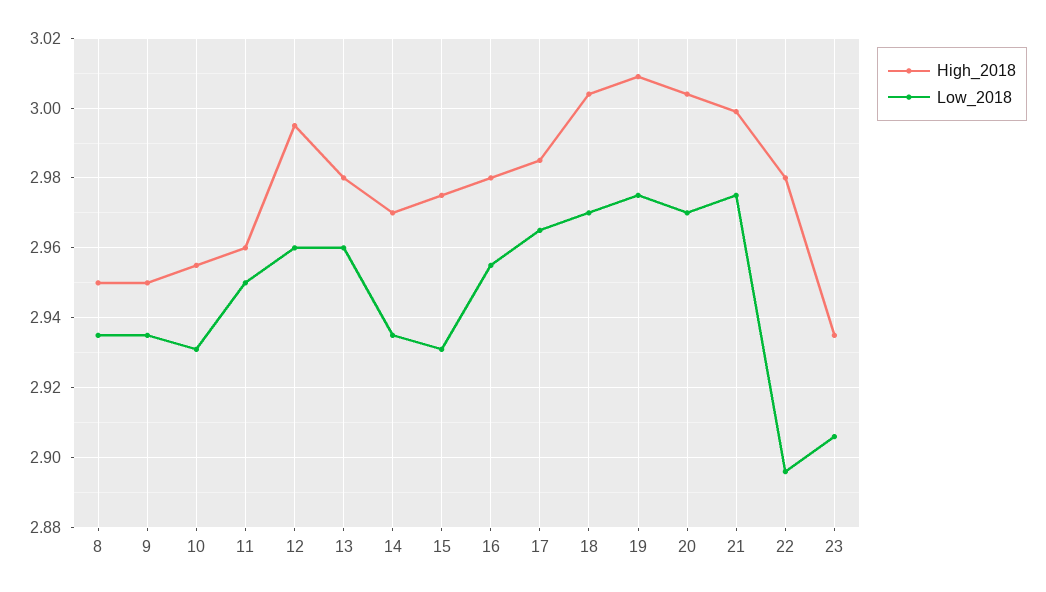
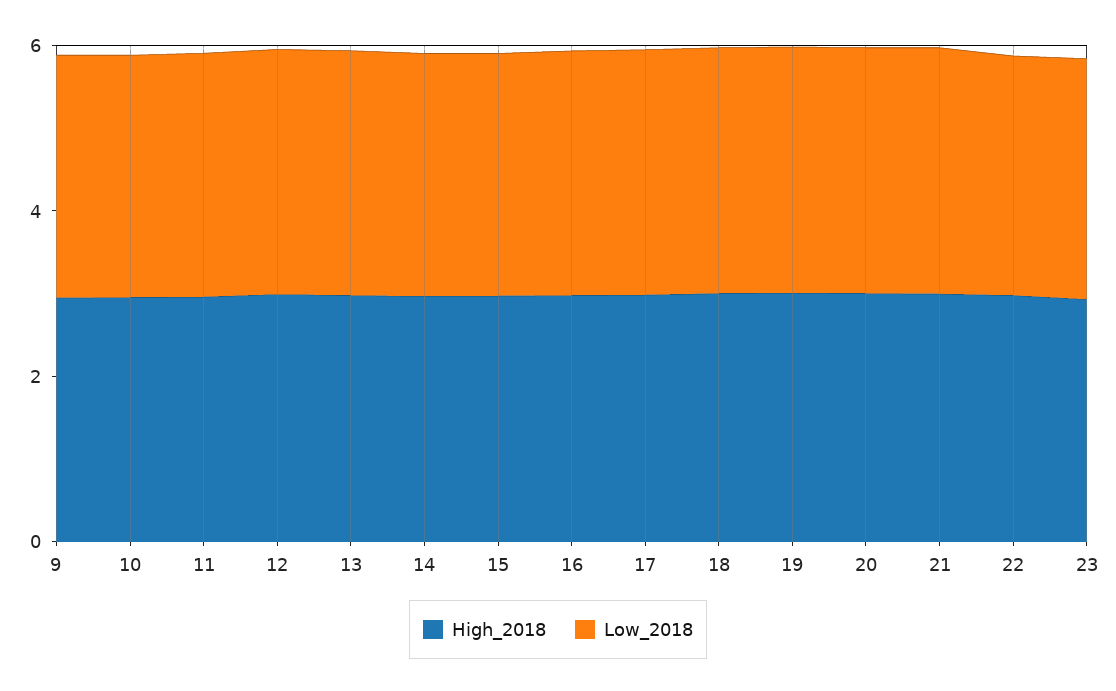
  {
    "High_2018": {
-     "8": 2.95,
      "9": 2.95,
      "10": 2.955,
      "11": 2.96,
      "12": 2.995,
      "13": 2.98,
      "14": 2.97,
      "15": 2.975,
      "16": 2.98,
      "17": 2.985,
      "18": 3.005,
      "19": 3.01,
      "20": 3.005,
      "21": 3,
      "22": 2.98,
      "23": 2.935
    },
    "Low_2018": {
-     "8": 2.935,
      "9": 2.935,
      "10": 2.93,
      "11": 2.95,
      "12": 2.96,
      "13": 2.96,
      "14": 2.935,
      "15": 2.93,
      "16": 2.955,
      "17": 2.965,
      "18": 2.97,
      "19": 2.975,
      "20": 2.97,
      "21": 2.975,
      "22": 2.895,
      "23": 2.905
    }
  }

